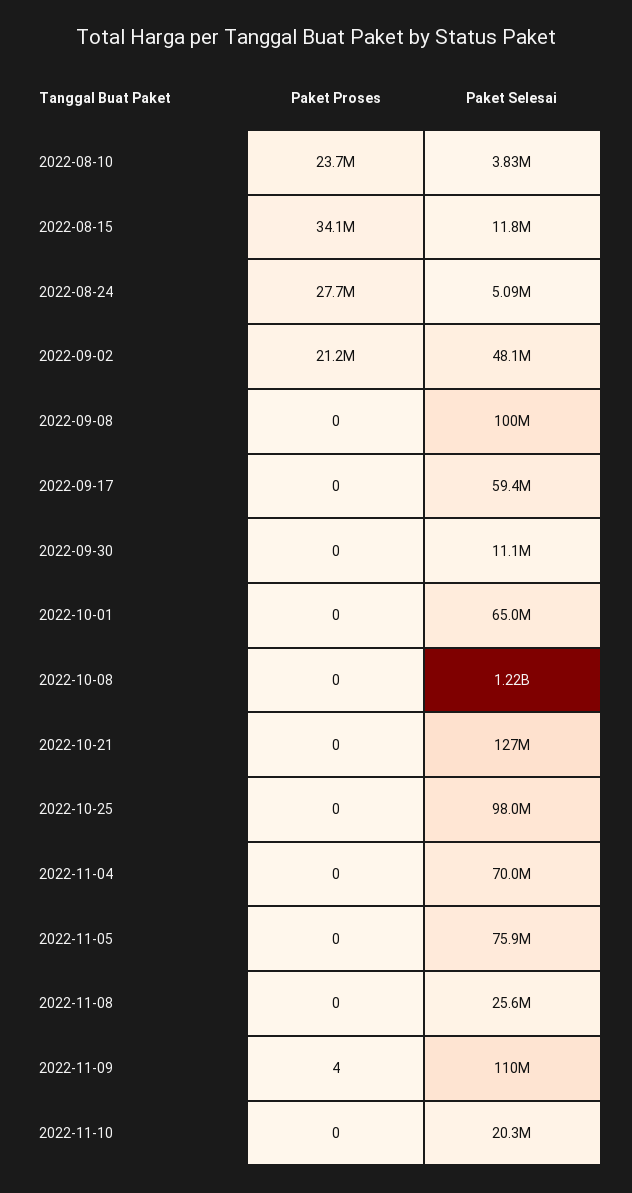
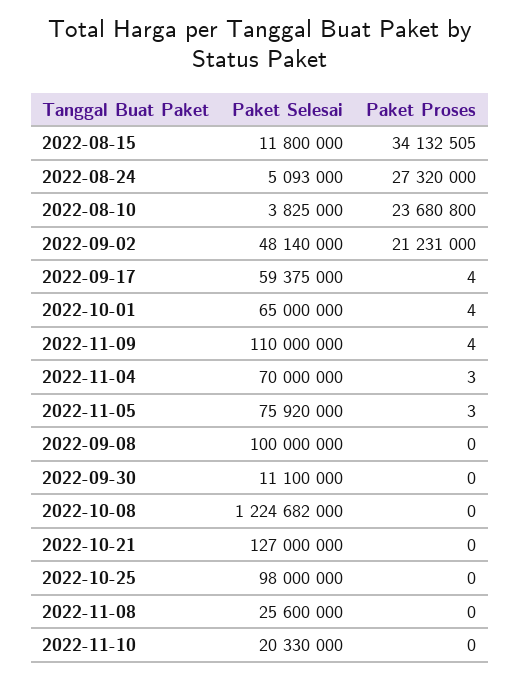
  {
    "Paket Proses": {
      "2022-08-10": 23680800,
      "2022-08-15": 34132505,
-     "2022-08-24": 27700000,
+     "2022-08-24": 27320000,
      "2022-09-02": 21231000,
      "2022-09-08": 0,
-     "2022-09-17": 0,
+     "2022-09-17": 4,
      "2022-09-30": 0,
-     "2022-10-01": 0,
+     "2022-10-01": 4,
      "2022-10-08": 0,
      "2022-10-21": 0,
      "2022-10-25": 0,
-     "2022-11-04": 0,
+     "2022-11-04": 3,
-     "2022-11-05": 0,
+     "2022-11-05": 3,
      "2022-11-08": 0,
      "2022-11-09": 4,
      "2022-11-10": 0
    },
    "Paket Selesai": {
      "2022-08-10": 3825000,
      "2022-08-15": 11800000,
      "2022-08-24": 5093000,
      "2022-09-02": 48140000,
      "2022-09-08": 100000000,
      "2022-09-17": 59375000,
      "2022-09-30": 11100000,
      "2022-10-01": 65000000,
      "2022-10-08": 1224682000,
      "2022-10-21": 127000000,
      "2022-10-25": 98000000,
      "2022-11-04": 70000000,
      "2022-11-05": 75920000,
      "2022-11-08": 25600000,
      "2022-11-09": 110000000,
      "2022-11-10": 20330000
    }
  }

